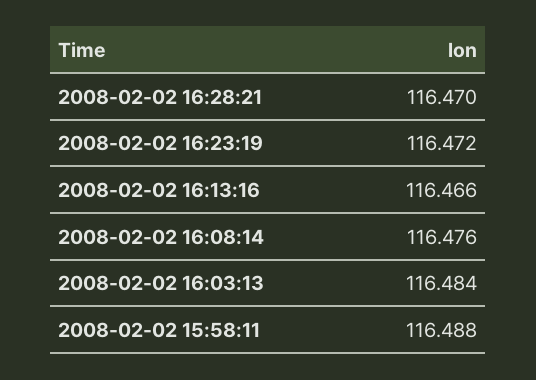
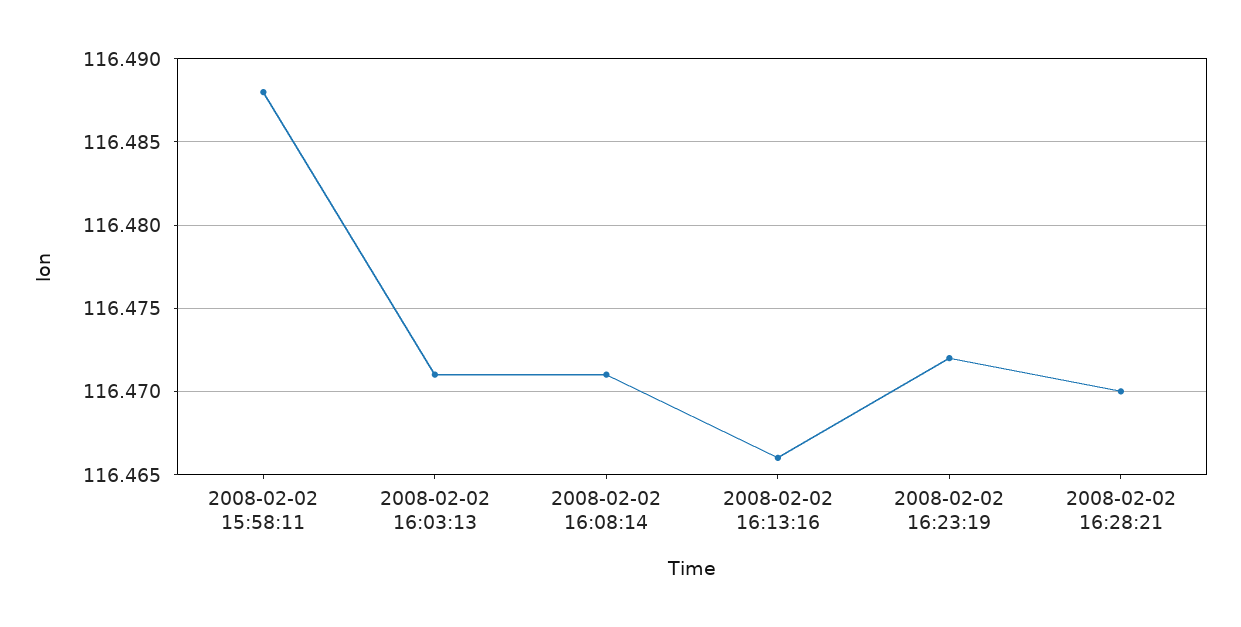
  {
    "2008-02-02 16:28:21": 116.47,
    "2008-02-02 16:23:19": 116.472,
    "2008-02-02 16:13:16": 116.466,
-   "2008-02-02 16:08:14": 116.476,
+   "2008-02-02 16:08:14": 116.471,
-   "2008-02-02 16:03:13": 116.484,
+   "2008-02-02 16:03:13": 116.471,
    "2008-02-02 15:58:11": 116.488
  }

